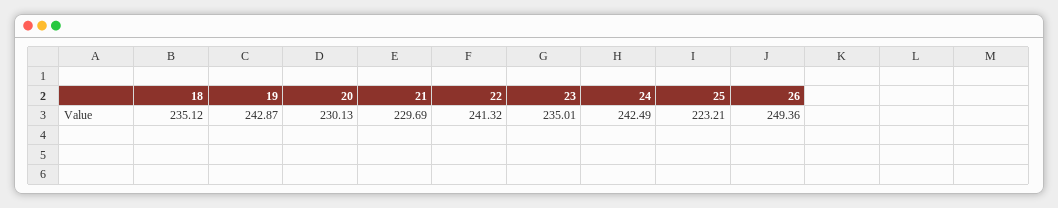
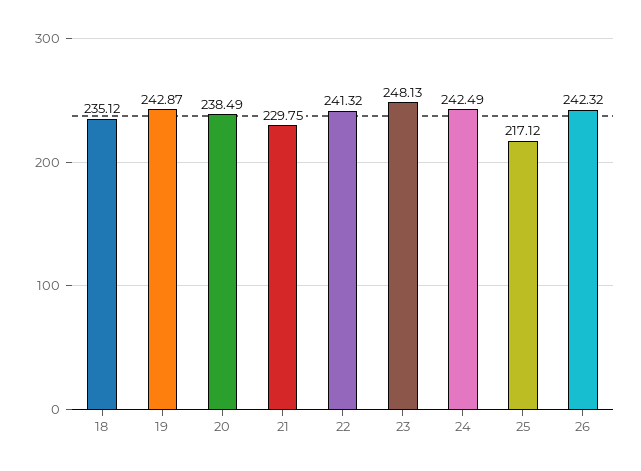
  {
    "18": 235.12,
    "19": 242.87,
-   "20": 230.13,
+   "20": 238.49,
-   "21": 229.69,
+   "21": 229.75,
    "22": 241.32,
-   "23": 235.01,
+   "23": 248.13,
    "24": 242.49,
-   "25": 223.21,
+   "25": 217.12,
-   "26": 249.36
+   "26": 242.32
  }

